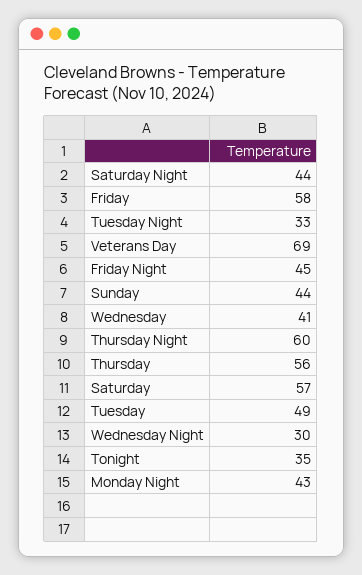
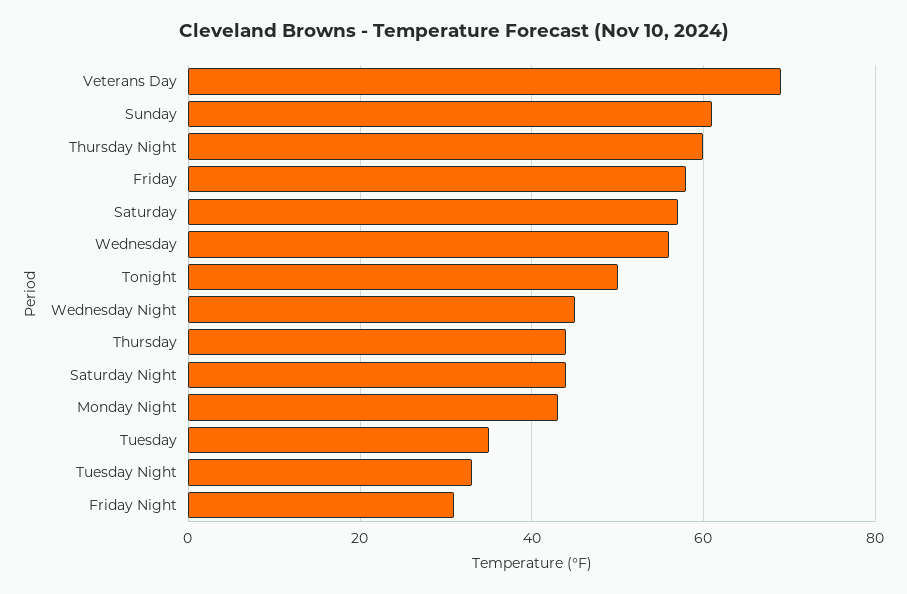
  {
    "Saturday Night": 44,
    "Friday": 58,
    "Tuesday Night": 33,
    "Veterans Day": 69,
-   "Friday Night": 45,
+   "Friday Night": 30,
-   "Sunday": 44,
+   "Sunday": 60,
-   "Wednesday": 41,
+   "Wednesday": 55,
    "Thursday Night": 60,
-   "Thursday": 56,
+   "Thursday": 45,
    "Saturday": 57,
-   "Tuesday": 49,
+   "Tuesday": 35,
-   "Wednesday Night": 30,
+   "Wednesday Night": 45,
-   "Tonight": 35,
+   "Tonight": 50,
    "Monday Night": 43
  }

